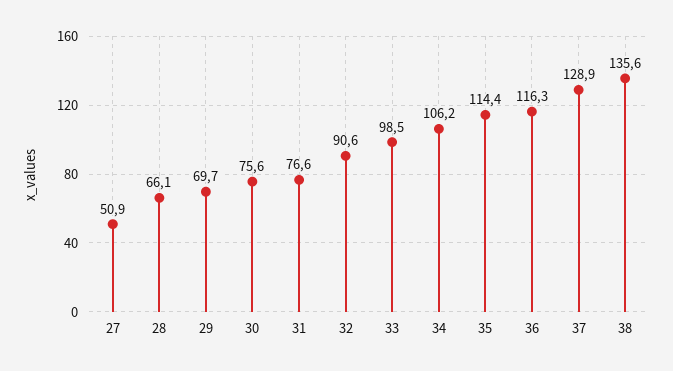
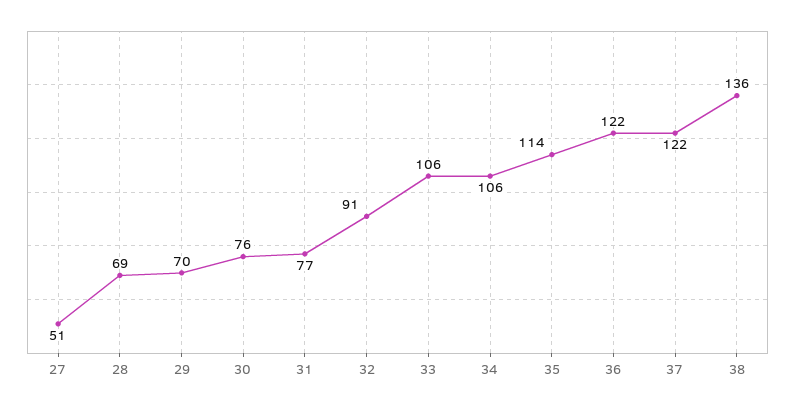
  {
    "27": 50.9,
-   "28": 66.1,
+   "28": 69,
    "29": 69.7,
    "30": 75.6,
    "31": 76.6,
    "32": 90.6,
-   "33": 98.5,
+   "33": 106,
    "34": 106.2,
    "35": 114.4,
-   "36": 116.3,
+   "36": 122,
-   "37": 128.9,
+   "37": 122,
    "38": 135.6
  }

